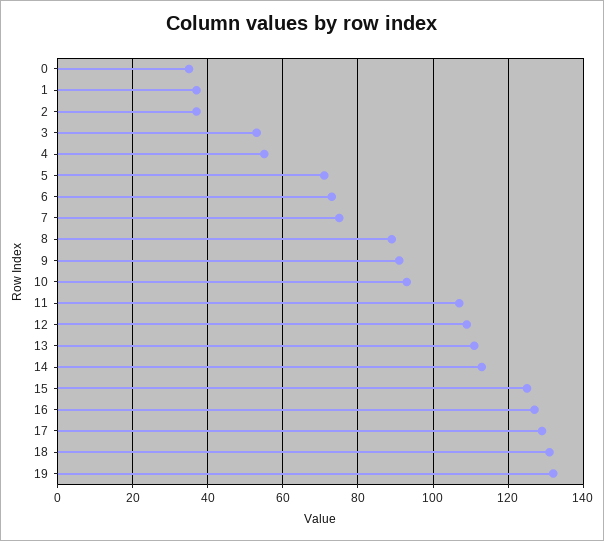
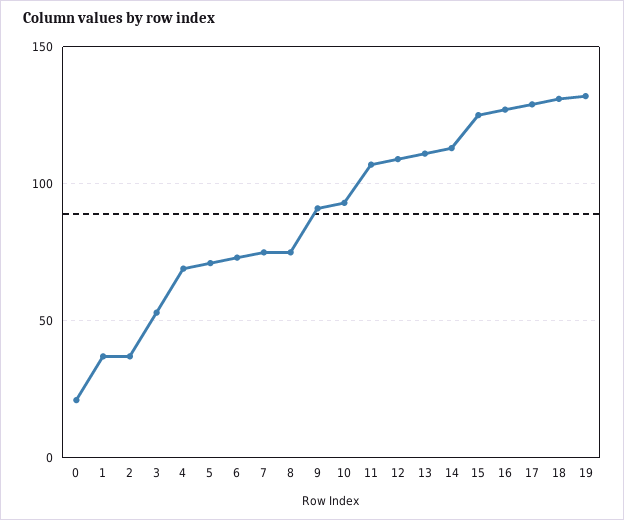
  {
-   "0": 35,
+   "0": 20,
    "1": 35,
    "2": 35,
    "3": 55,
-   "4": 55,
+   "4": 70,
    "5": 70,
    "6": 75,
    "7": 75,
-   "8": 90,
+   "8": 75,
    "9": 90,
    "10": 95,
    "11": 105,
    "12": 110,
    "13": 110,
    "14": 115,
    "15": 125,
    "16": 125,
    "17": 130,
    "18": 130,
    "19": 130
  }

